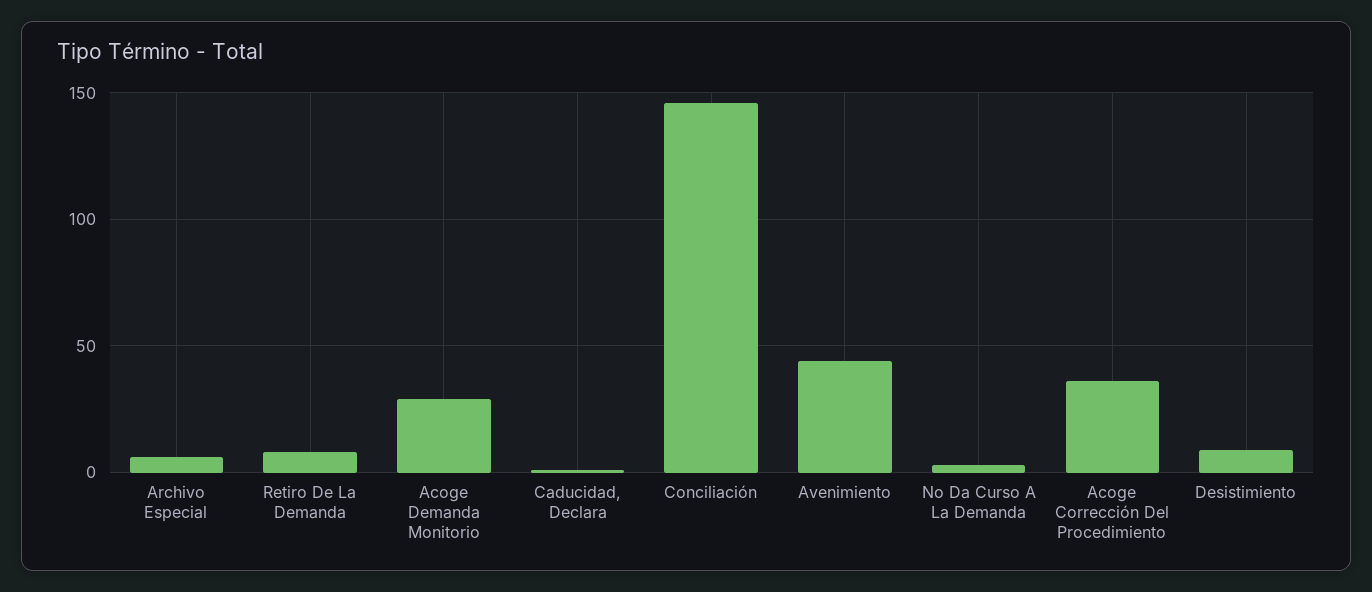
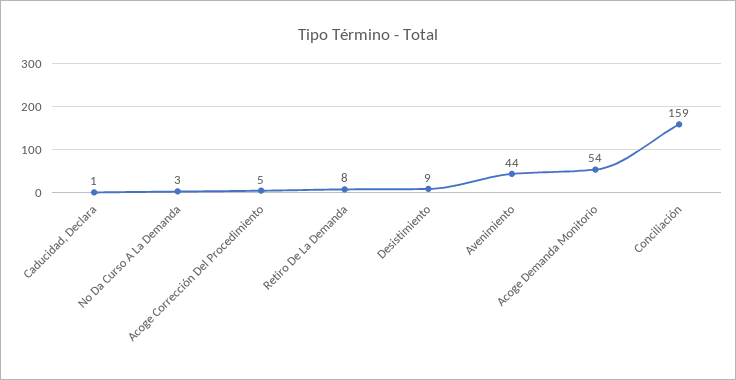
  {
-   "Archivo Especial": 5,
    "Retiro De La Demanda": 8,
-   "Acoge Demanda Monitorio": 30,
+   "Acoge Demanda Monitorio": 54,
    "Caducidad, Declara": 1,
-   "Conciliación": 145,
+   "Conciliación": 159,
    "Avenimiento": 44,
    "No Da Curso A La Demanda": 3,
-   "Acoge Corrección Del Procedimiento": 35,
+   "Acoge Corrección Del Procedimiento": 5,
    "Desistimiento": 9
  }

